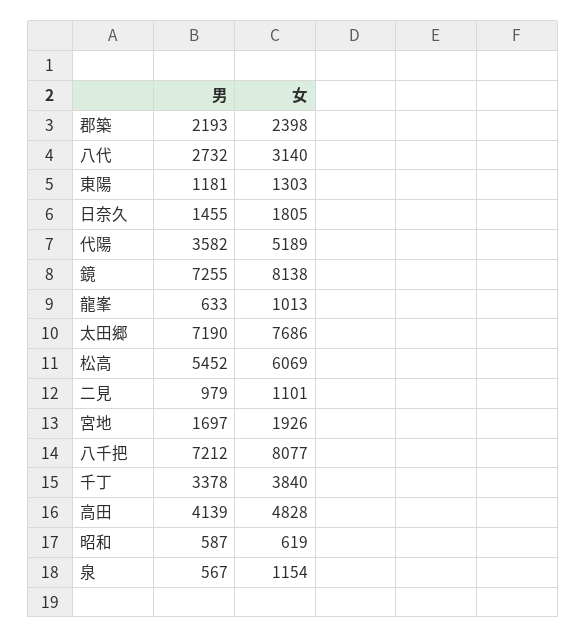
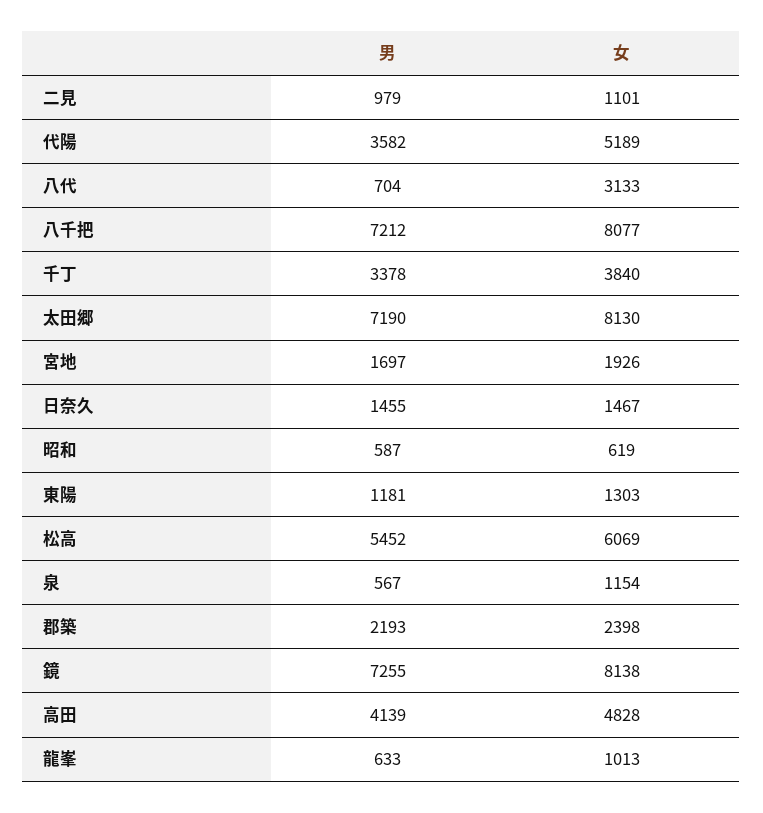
  {
    "男": {
      "郡築": 2193,
-     "八代": 2732,
+     "八代": 704,
      "東陽": 1181,
      "日奈久": 1455,
      "代陽": 3582,
      "鏡": 7255,
      "龍峯": 633,
      "太田郷": 7190,
      "松高": 5452,
      "二見": 979,
      "宮地": 1697,
      "八千把": 7212,
      "千丁": 3378,
      "高田": 4139,
      "昭和": 587,
      "泉": 567
    },
    "女": {
      "郡築": 2398,
-     "八代": 3140,
+     "八代": 3133,
      "東陽": 1303,
-     "日奈久": 1805,
+     "日奈久": 1467,
      "代陽": 5189,
      "鏡": 8138,
      "龍峯": 1013,
-     "太田郷": 7686,
+     "太田郷": 8130,
      "松高": 6069,
      "二見": 1101,
      "宮地": 1926,
      "八千把": 8077,
      "千丁": 3840,
      "高田": 4828,
      "昭和": 619,
      "泉": 1154
    }
  }

